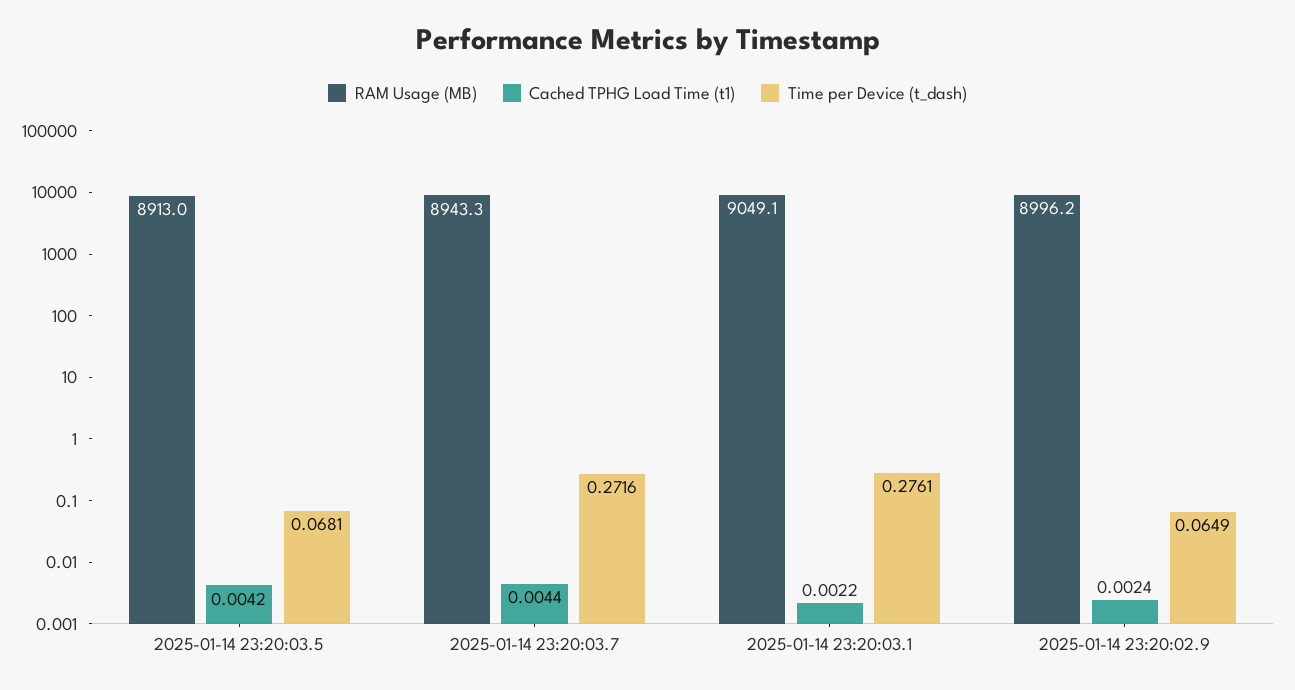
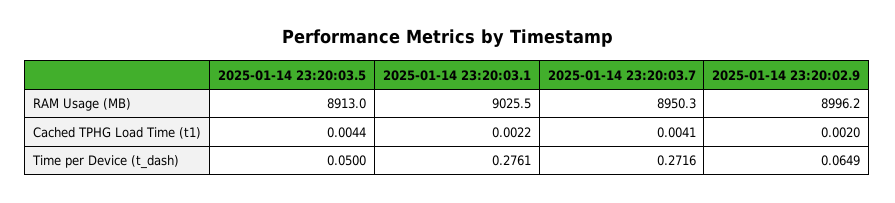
  {
    "RAM Usage (MB)": {
      "2025-01-14 23:20:03.5": 8913,
-     "2025-01-14 23:20:03.7": 8943.3,
+     "2025-01-14 23:20:03.7": 8950.3,
-     "2025-01-14 23:20:03.1": 9049.1,
+     "2025-01-14 23:20:03.1": 9025.5,
      "2025-01-14 23:20:02.9": 8996.2
    },
    "Cached TPHG Load Time (t1)": {
-     "2025-01-14 23:20:03.5": 0.0042,
+     "2025-01-14 23:20:03.5": 0.0044,
-     "2025-01-14 23:20:03.7": 0.0044,
+     "2025-01-14 23:20:03.7": 0.0041,
      "2025-01-14 23:20:03.1": 0.0022,
-     "2025-01-14 23:20:02.9": 0.0024
+     "2025-01-14 23:20:02.9": 0.002
    },
    "Time per Device (t_dash)": {
-     "2025-01-14 23:20:03.5": 0.0681,
+     "2025-01-14 23:20:03.5": 0.05,
      "2025-01-14 23:20:03.7": 0.2716,
      "2025-01-14 23:20:03.1": 0.2761,
      "2025-01-14 23:20:02.9": 0.0649
    }
  }

